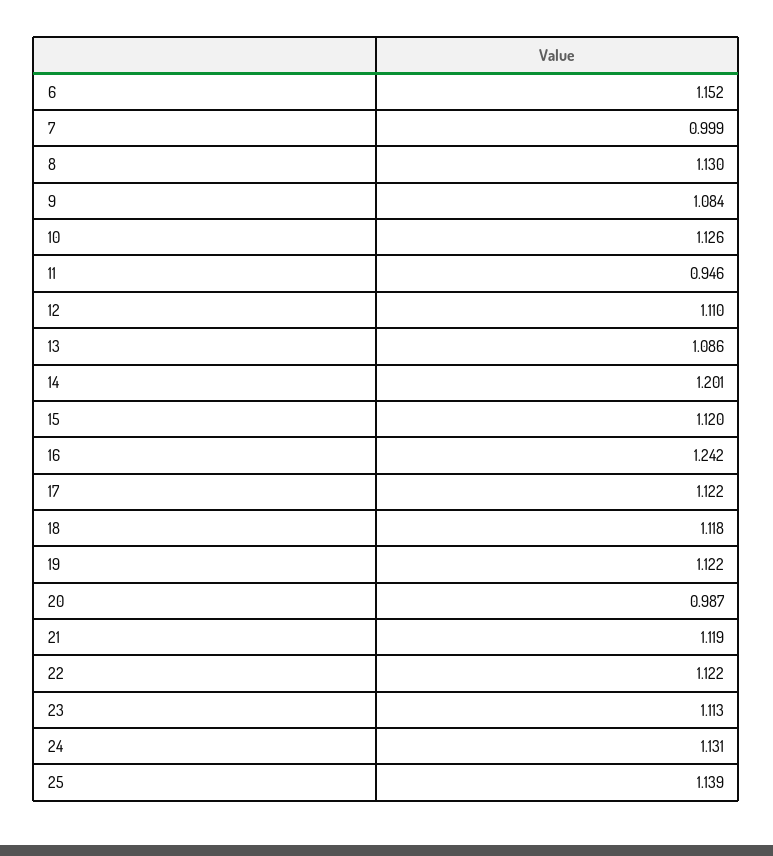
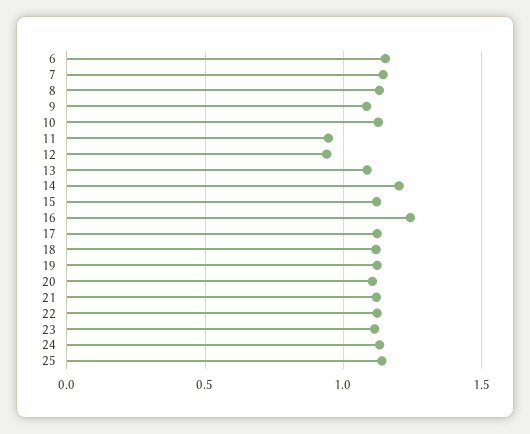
  {
    "6": 1.152,
-   "7": 0.999,
+   "7": 1.15,
    "8": 1.13,
    "9": 1.084,
    "10": 1.126,
    "11": 0.946,
-   "12": 1.11,
+   "12": 0.95,
    "13": 1.086,
    "14": 1.201,
    "15": 1.12,
    "16": 1.242,
    "17": 1.122,
    "18": 1.118,
    "19": 1.122,
-   "20": 0.987,
+   "20": 1.1,
    "21": 1.119,
    "22": 1.122,
    "23": 1.113,
    "24": 1.131,
    "25": 1.139
  }

